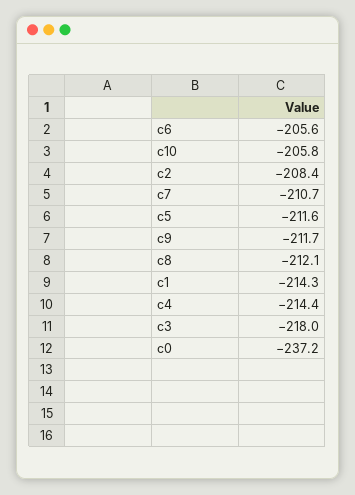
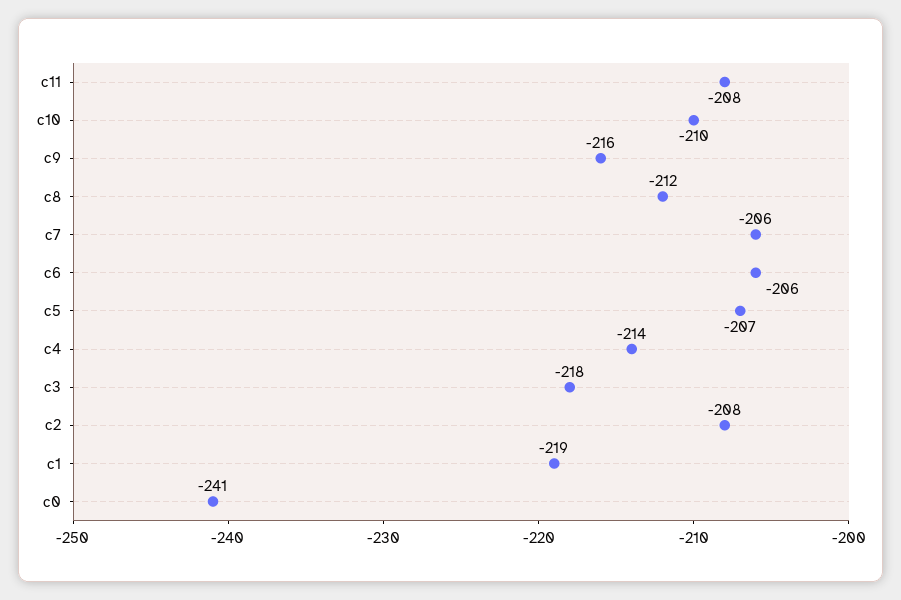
  {
    "c6": -205.6,
-   "c10": -205.8,
+   "c10": -210,
    "c2": -208.4,
-   "c7": -210.7,
+   "c7": -206,
-   "c5": -211.6,
+   "c5": -207,
-   "c9": -211.7,
+   "c9": -216,
    "c8": -212.1,
-   "c1": -214.3,
+   "c1": -219,
    "c4": -214.4,
    "c3": -218,
-   "c0": -237.2
+   "c0": -241,
+   "c11": -208
  }

